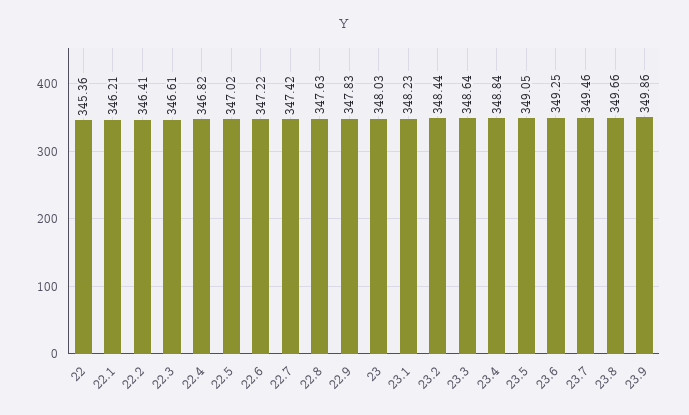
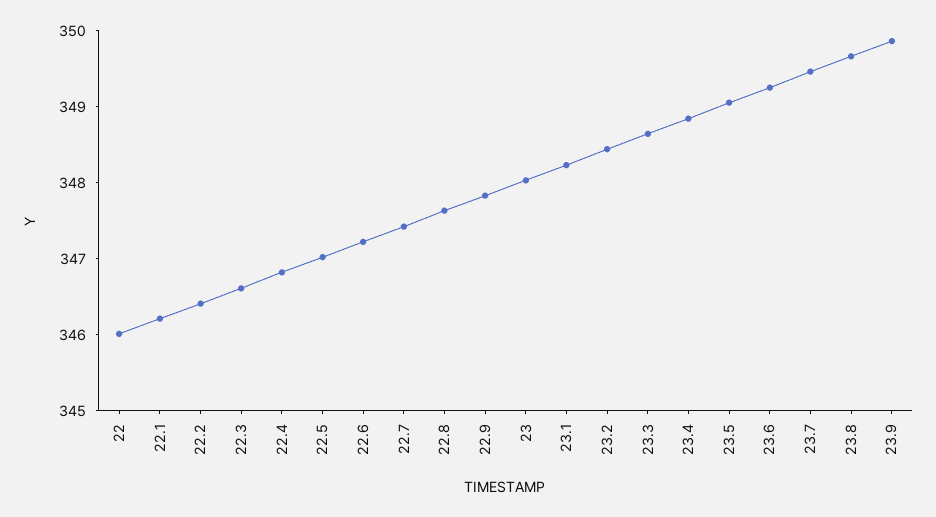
  {
-   "22": 345.36,
+   "22": 346,
    "22.1": 346.21,
    "22.2": 346.41,
    "22.3": 346.61,
    "22.4": 346.82,
    "22.5": 347.02,
    "22.6": 347.22,
    "22.7": 347.42,
    "22.8": 347.63,
    "22.9": 347.83,
    "23": 348.03,
    "23.1": 348.23,
    "23.2": 348.44,
    "23.3": 348.64,
    "23.4": 348.84,
    "23.5": 349.05,
    "23.6": 349.25,
    "23.7": 349.46,
    "23.8": 349.66,
    "23.9": 349.86
  }

